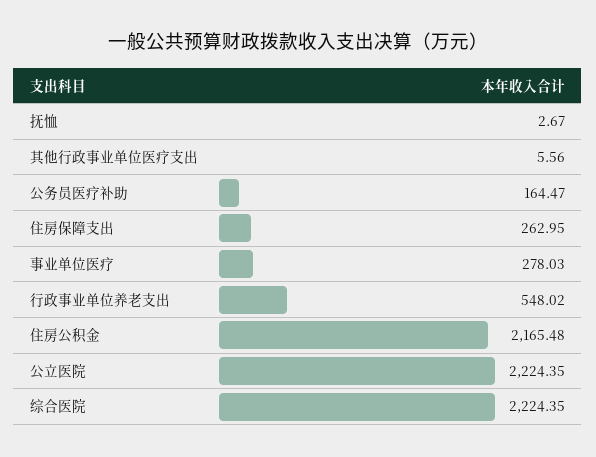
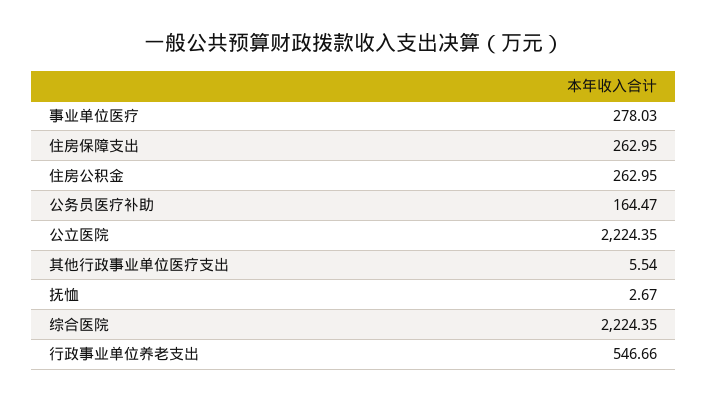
  {
    "抚恤": 2.67,
-   "其他行政事业单位医疗支出": 5.56,
+   "其他行政事业单位医疗支出": 5.54,
    "公务员医疗补助": 164.47,
    "住房保障支出": 262.95,
    "事业单位医疗": 278.03,
-   "行政事业单位养老支出": 548.02,
+   "行政事业单位养老支出": 546.66,
-   "住房公积金": 2165.48,
+   "住房公积金": 262.95,
    "公立医院": 2224.35,
    "综合医院": 2224.35
  }

